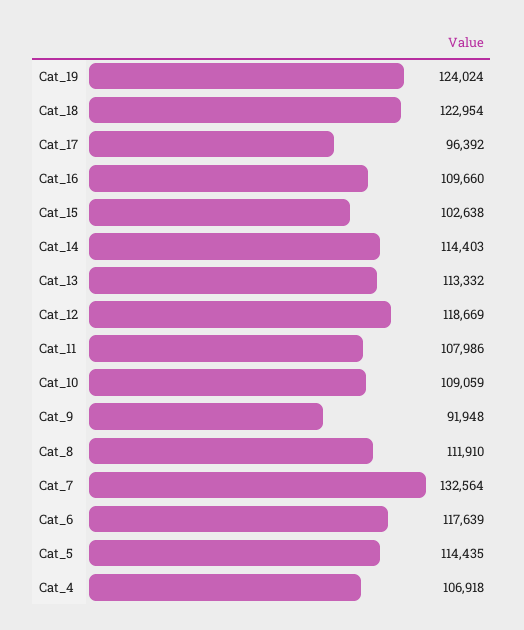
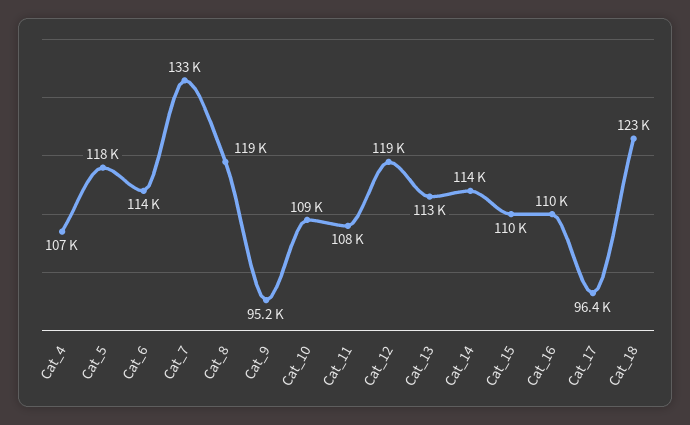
  {
-   "Cat_19": 124024,
    "Cat_18": 122954,
    "Cat_17": 96392,
    "Cat_16": 109660,
-   "Cat_15": 102638,
+   "Cat_15": 110000,
    "Cat_14": 114403,
    "Cat_13": 113332,
    "Cat_12": 118669,
    "Cat_11": 107986,
    "Cat_10": 109059,
-   "Cat_9": 91948,
+   "Cat_9": 95200,
-   "Cat_8": 111910,
+   "Cat_8": 119000,
    "Cat_7": 132564,
-   "Cat_6": 117639,
+   "Cat_6": 114000,
-   "Cat_5": 114435,
+   "Cat_5": 118000,
    "Cat_4": 106918
  }

